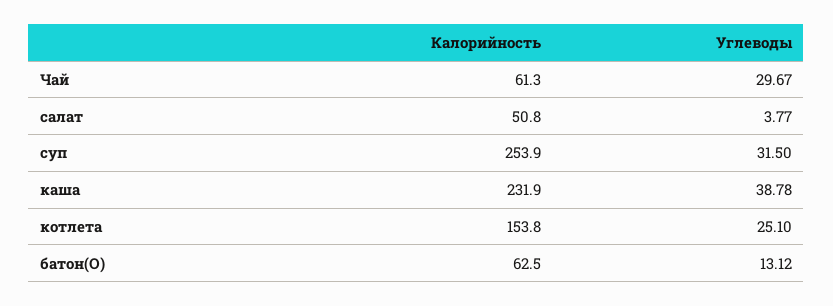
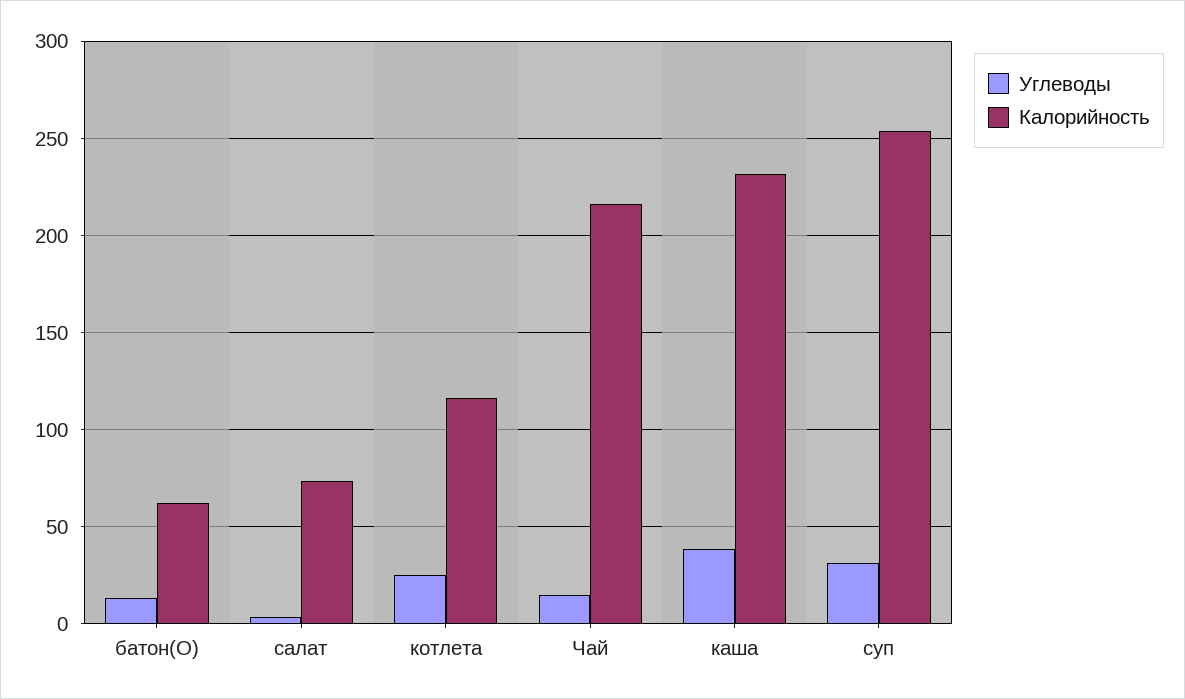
  {
    "Калорийность": {
-     "Чай": 61.3,
+     "Чай": 215,
-     "салат": 50.8,
+     "салат": 75,
      "суп": 253.9,
      "каша": 231.9,
-     "котлета": 153.8,
+     "котлета": 115,
      "батон(О)": 62.5
    },
    "Углеводы": {
-     "Чай": 29.67,
+     "Чай": 15,
      "салат": 3.77,
      "суп": 31.5,
      "каша": 38.78,
      "котлета": 25.1,
      "батон(О)": 13.12
    }
  }

